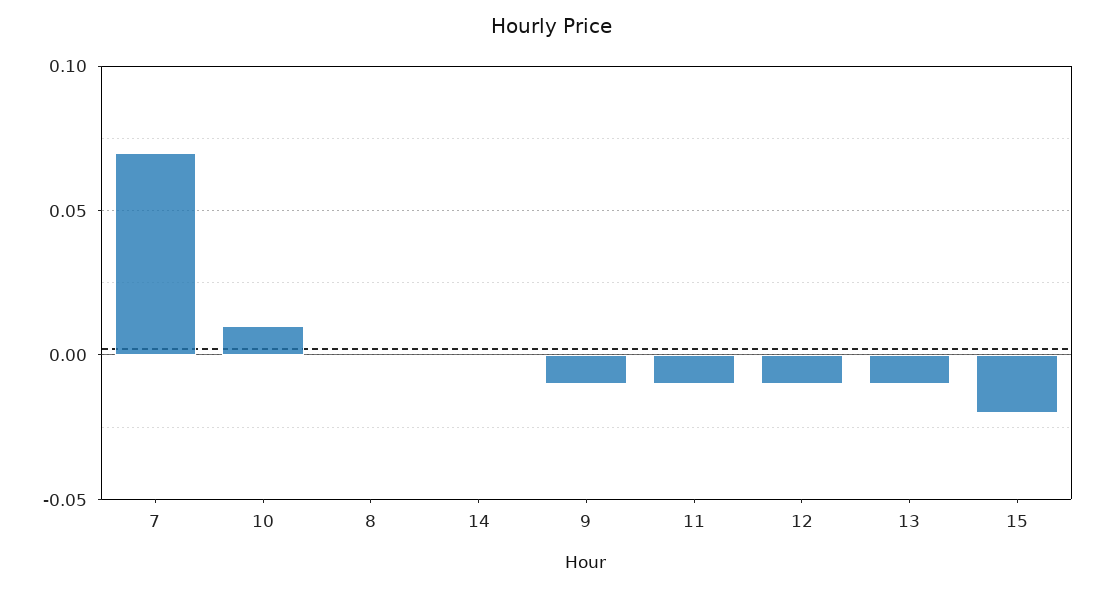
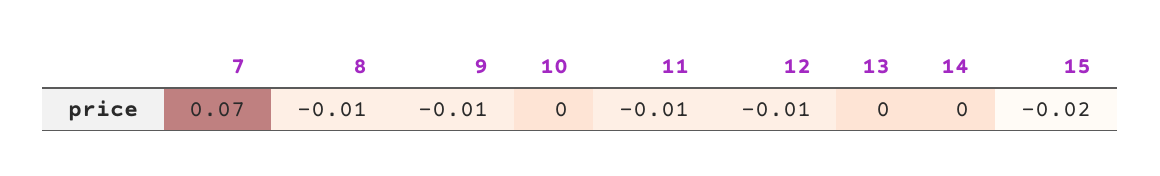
  {
    "7": 0.07,
-   "10": 0.01,
+   "10": 0,
-   "8": 0,
+   "8": -0.01,
    "14": 0,
    "9": -0.01,
    "11": -0.01,
    "12": -0.01,
-   "13": -0.01,
+   "13": 0,
    "15": -0.02
  }

